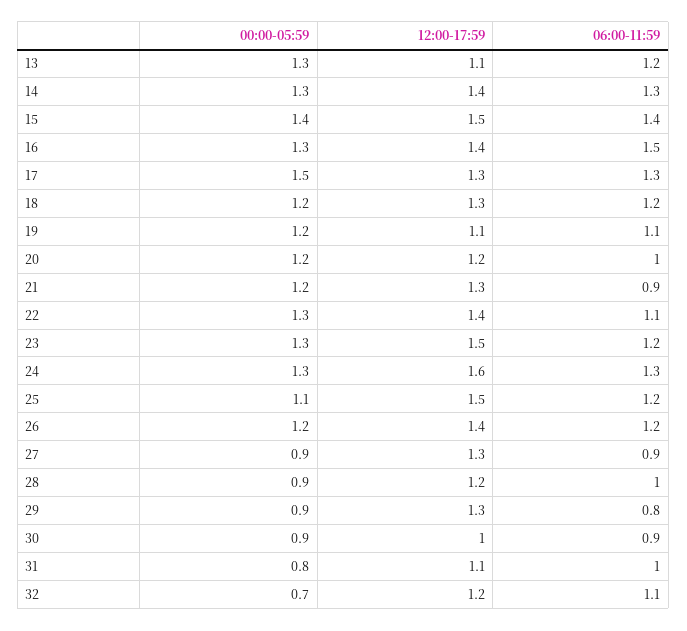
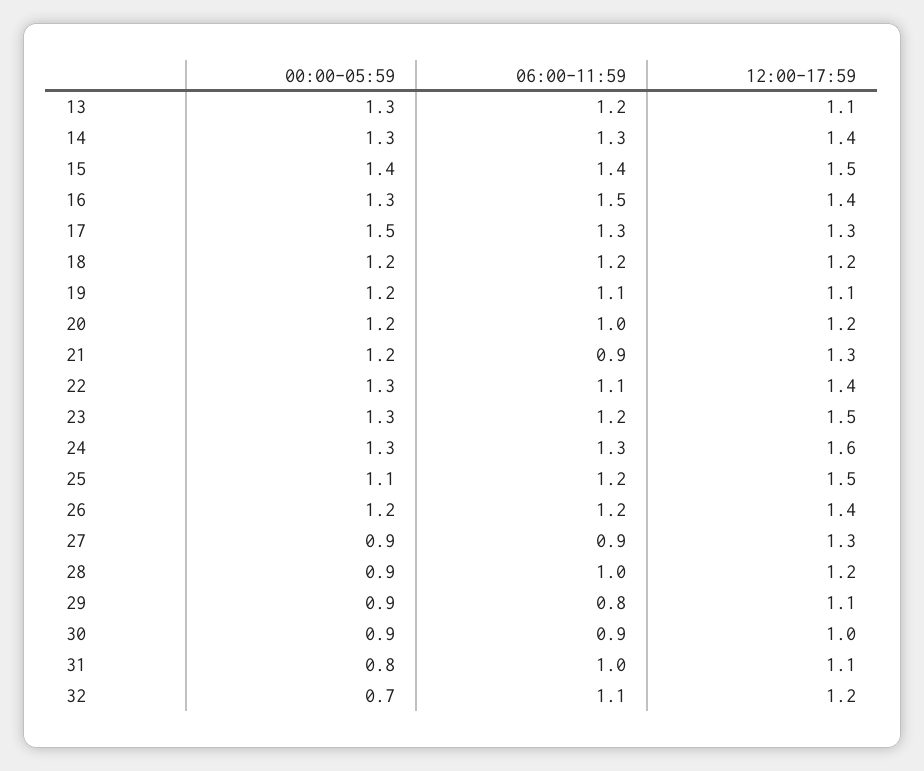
  {
    "00:00-05:59": {
      "13": 1.3,
      "14": 1.3,
      "15": 1.4,
      "16": 1.3,
      "17": 1.5,
      "18": 1.2,
      "19": 1.2,
      "20": 1.2,
      "21": 1.2,
      "22": 1.3,
      "23": 1.3,
      "24": 1.3,
      "25": 1.1,
      "26": 1.2,
      "27": 0.9,
      "28": 0.9,
      "29": 0.9,
      "30": 0.9,
      "31": 0.8,
      "32": 0.7
    },
    "12:00-17:59": {
      "13": 1.1,
      "14": 1.4,
      "15": 1.5,
      "16": 1.4,
      "17": 1.3,
-     "18": 1.3,
+     "18": 1.2,
      "19": 1.1,
      "20": 1.2,
      "21": 1.3,
      "22": 1.4,
      "23": 1.5,
      "24": 1.6,
      "25": 1.5,
      "26": 1.4,
      "27": 1.3,
      "28": 1.2,
-     "29": 1.3,
+     "29": 1.1,
      "30": 1,
      "31": 1.1,
      "32": 1.2
    },
    "06:00-11:59": {
      "13": 1.2,
      "14": 1.3,
      "15": 1.4,
      "16": 1.5,
      "17": 1.3,
      "18": 1.2,
      "19": 1.1,
      "20": 1,
      "21": 0.9,
      "22": 1.1,
      "23": 1.2,
      "24": 1.3,
      "25": 1.2,
      "26": 1.2,
      "27": 0.9,
      "28": 1,
      "29": 0.8,
      "30": 0.9,
      "31": 1,
      "32": 1.1
    }
  }

